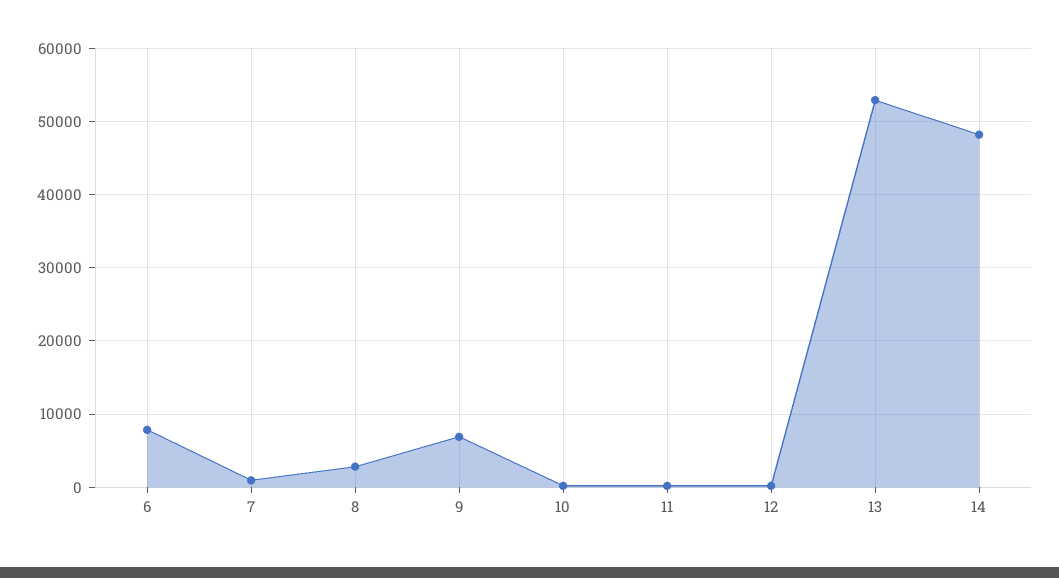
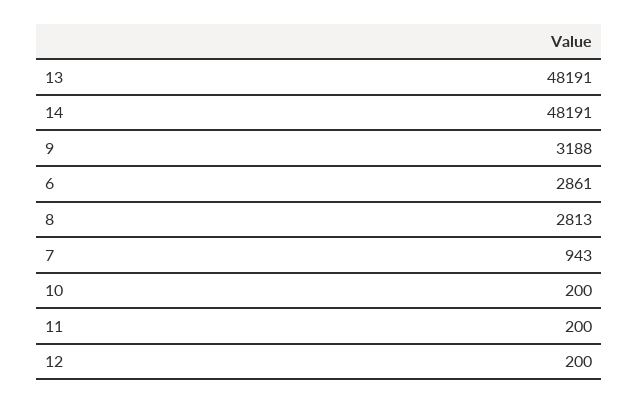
  {
-   "6": 8000,
+   "6": 2861,
    "7": 943,
    "8": 2813,
-   "9": 7000,
+   "9": 3188,
    "10": 200,
    "11": 200,
    "12": 200,
-   "13": 53000,
+   "13": 48191,
    "14": 48191
  }

